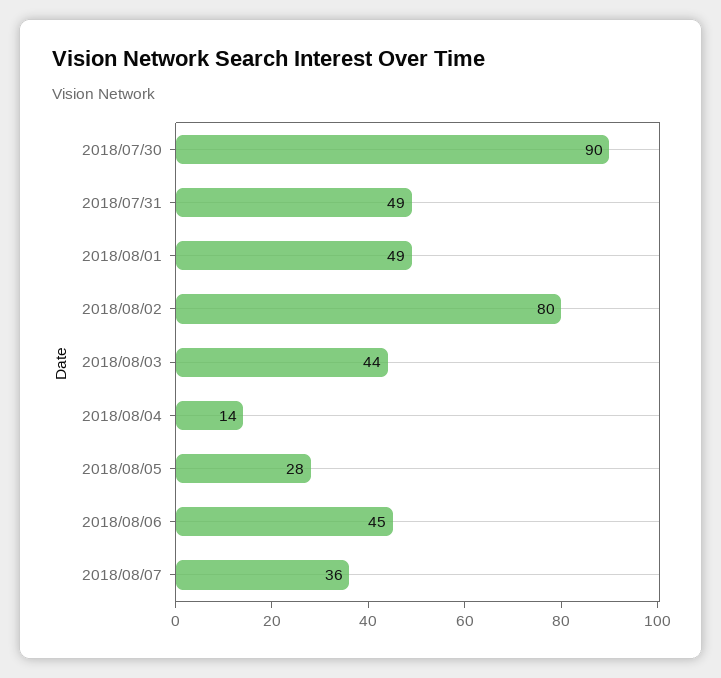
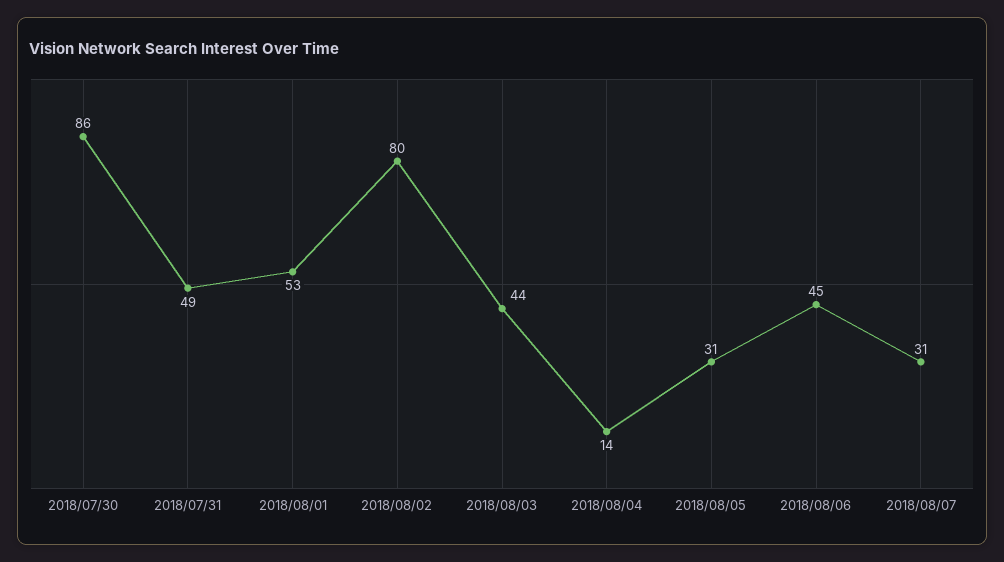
  {
-   "2018/07/30": 90,
+   "2018/07/30": 86,
    "2018/07/31": 49,
-   "2018/08/01": 49,
+   "2018/08/01": 53,
    "2018/08/02": 80,
    "2018/08/03": 44,
    "2018/08/04": 14,
-   "2018/08/05": 28,
+   "2018/08/05": 31,
    "2018/08/06": 45,
-   "2018/08/07": 36
+   "2018/08/07": 31
  }

